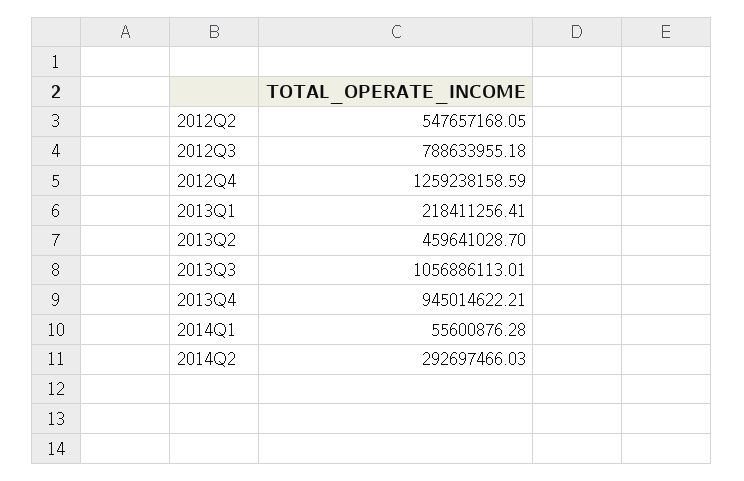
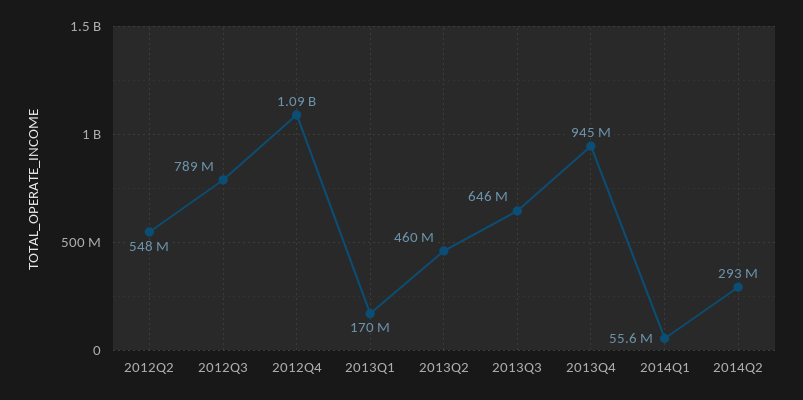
  {
    "2012Q2": 547657168.05,
    "2012Q3": 788633955.18,
-   "2012Q4": 1259238158.59,
+   "2012Q4": 1090000000,
-   "2013Q1": 218411256.41,
+   "2013Q1": 170000000,
    "2013Q2": 459641028.7,
-   "2013Q3": 1056886113.01,
+   "2013Q3": 646000000,
    "2013Q4": 945014622.21,
    "2014Q1": 55600876.28,
    "2014Q2": 292697466.03
  }

